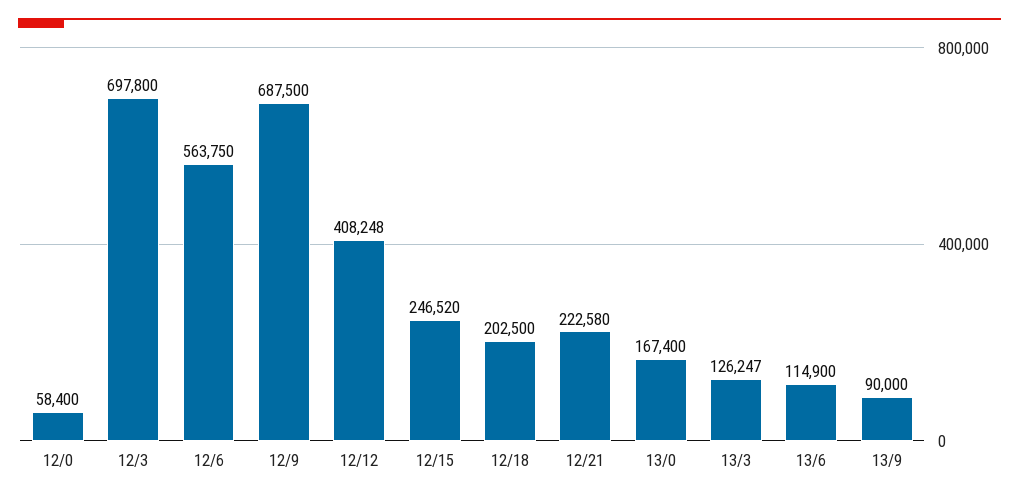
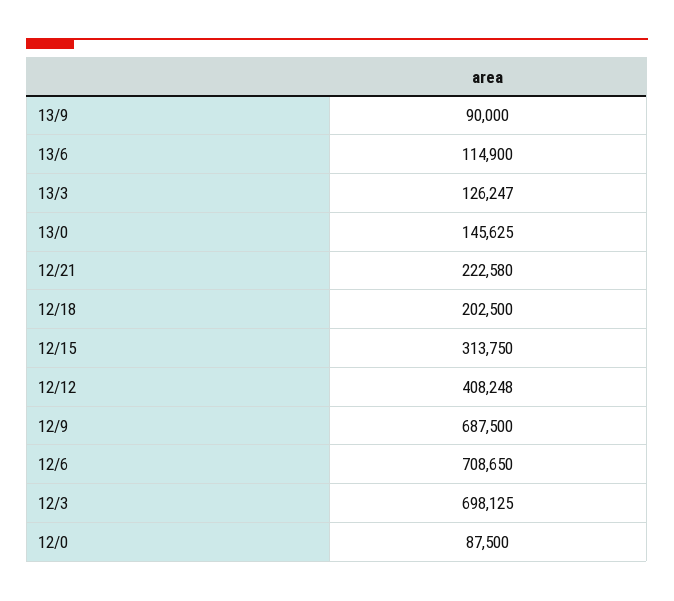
  {
-   "12/0": 58400,
+   "12/0": 87500,
-   "12/3": 697800,
+   "12/3": 698125,
-   "12/6": 563750,
+   "12/6": 708650,
    "12/9": 687500,
    "12/12": 408248,
-   "12/15": 246520,
+   "12/15": 313750,
    "12/18": 202500,
    "12/21": 222580,
-   "13/0": 167400,
+   "13/0": 145625,
    "13/3": 126247,
    "13/6": 114900,
    "13/9": 90000
  }

